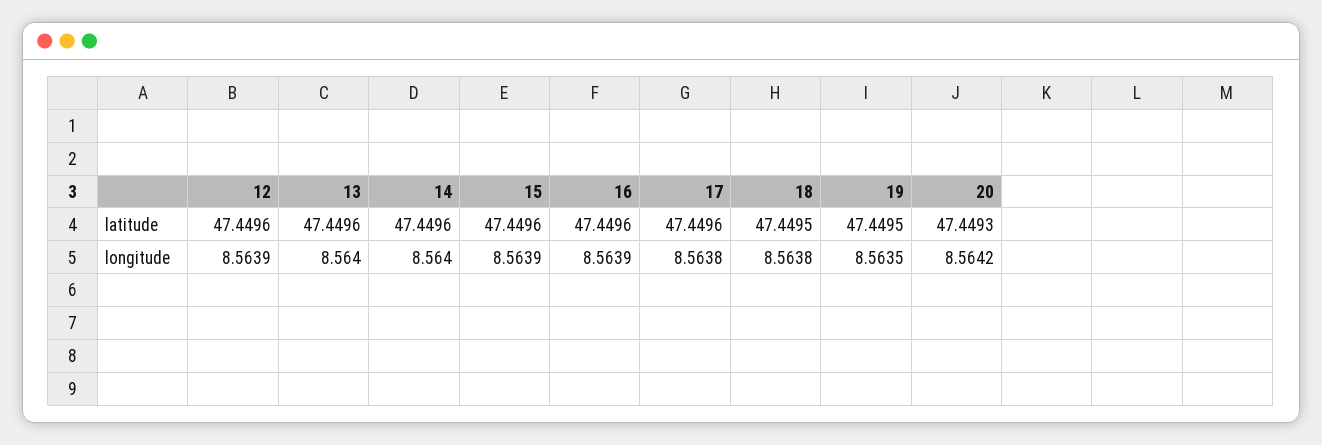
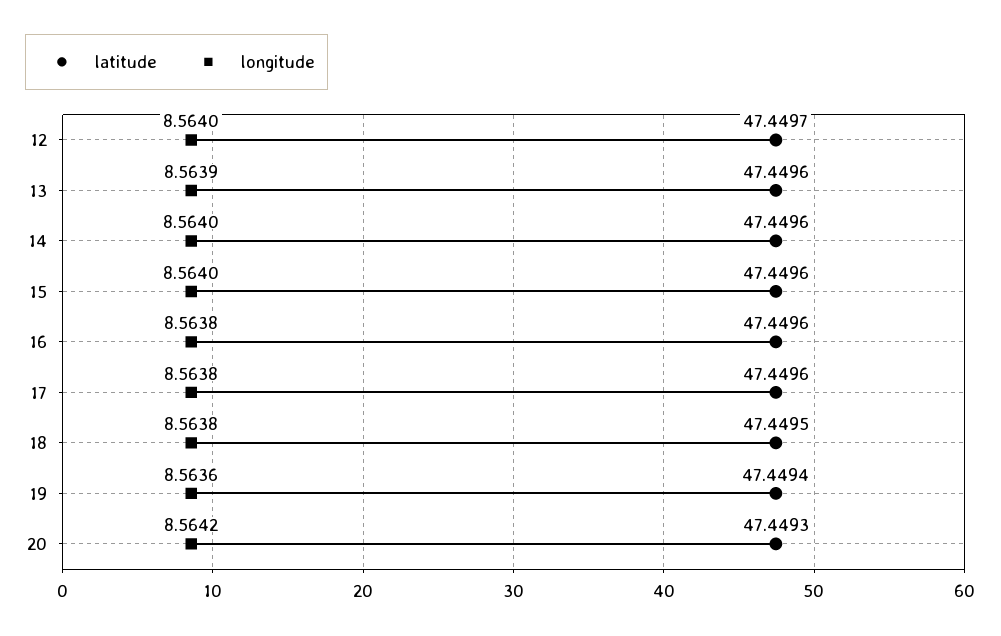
  {
    "latitude": {
-     "12": 47.4496,
+     "12": 47.4497,
      "13": 47.4496,
      "14": 47.4496,
      "15": 47.4496,
      "16": 47.4496,
      "17": 47.4496,
      "18": 47.4495,
-     "19": 47.4495,
+     "19": 47.4494,
      "20": 47.4493
    },
    "longitude": {
-     "12": 8.5639,
+     "12": 8.564,
-     "13": 8.564,
+     "13": 8.5639,
      "14": 8.564,
-     "15": 8.5639,
+     "15": 8.564,
-     "16": 8.5639,
+     "16": 8.5638,
      "17": 8.5638,
      "18": 8.5638,
-     "19": 8.5635,
+     "19": 8.5636,
      "20": 8.5642
    }
  }

